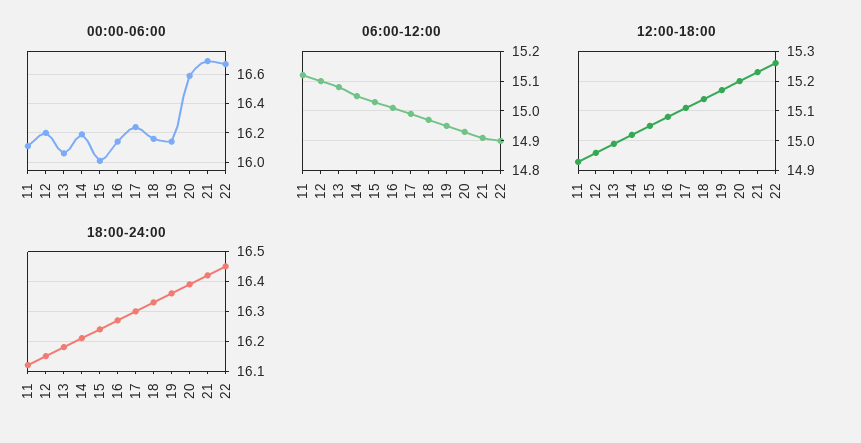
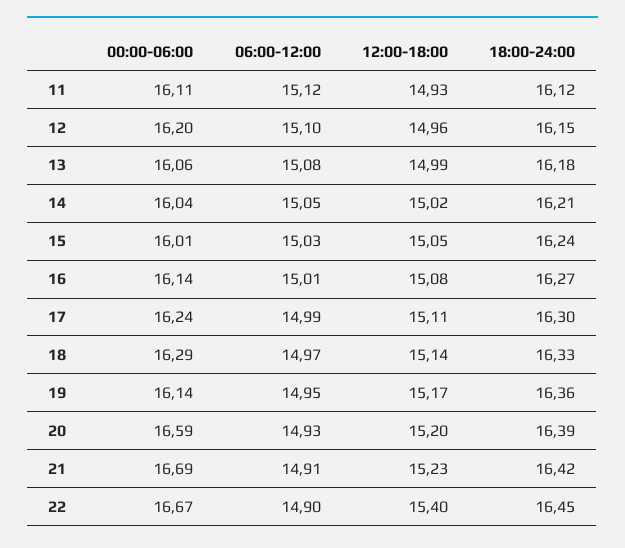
  {
    "00:00-06:00": {
      "11": 16.11,
      "12": 16.2,
      "13": 16.06,
-     "14": 16.2,
+     "14": 16.04,
      "15": 16.01,
      "16": 16.14,
      "17": 16.24,
-     "18": 16.15,
+     "18": 16.29,
      "19": 16.14,
      "20": 16.59,
      "21": 16.69,
      "22": 16.67
    },
    "06:00-12:00": {
      "11": 15.12,
      "12": 15.1,
      "13": 15.08,
      "14": 15.05,
      "15": 15.03,
      "16": 15.01,
      "17": 14.99,
      "18": 14.97,
      "19": 14.95,
      "20": 14.93,
      "21": 14.91,
      "22": 14.9
    },
    "12:00-18:00": {
      "11": 14.93,
      "12": 14.96,
      "13": 14.99,
      "14": 15.02,
      "15": 15.05,
      "16": 15.08,
      "17": 15.11,
      "18": 15.14,
      "19": 15.17,
      "20": 15.2,
      "21": 15.23,
-     "22": 15.25
+     "22": 15.4
    },
    "18:00-24:00": {
      "11": 16.12,
      "12": 16.15,
      "13": 16.18,
      "14": 16.21,
      "15": 16.24,
      "16": 16.27,
      "17": 16.3,
      "18": 16.33,
      "19": 16.36,
      "20": 16.39,
      "21": 16.42,
      "22": 16.45
    }
  }

